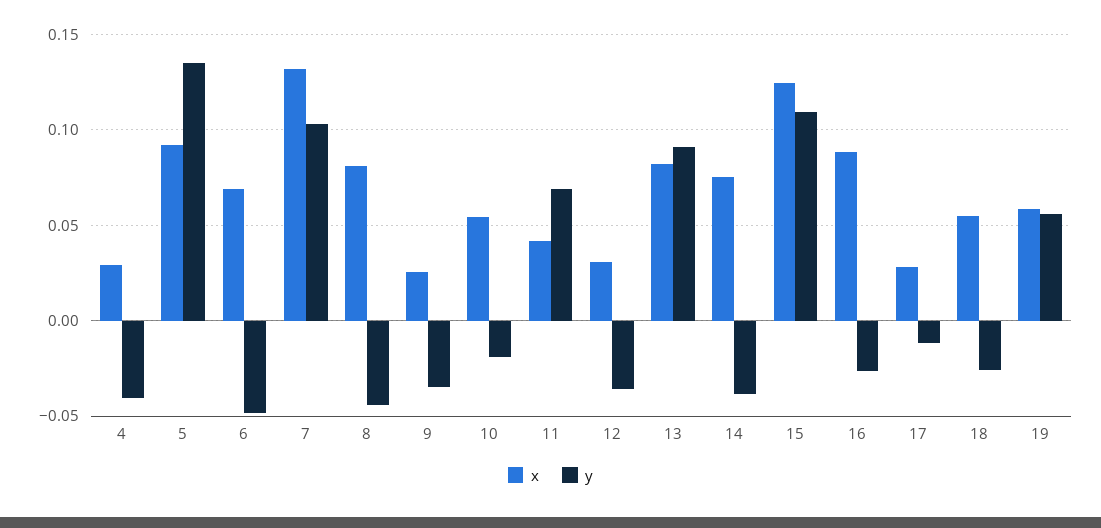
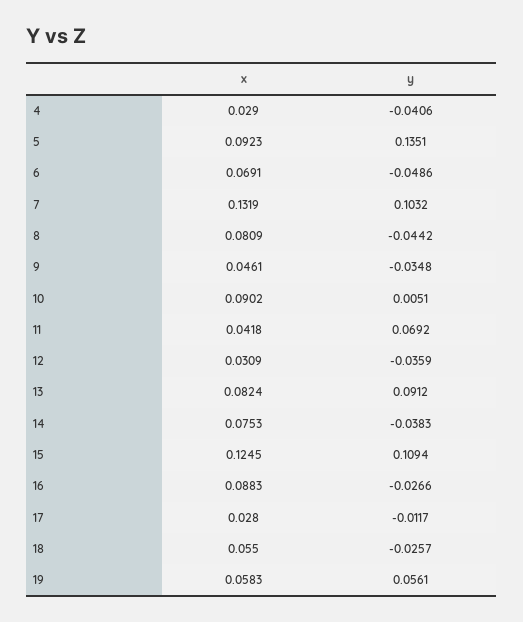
  {
    "x": {
      "4": 0.029,
      "5": 0.0923,
      "6": 0.0691,
      "7": 0.1319,
      "8": 0.0809,
-     "9": 0.025,
+     "9": 0.0461,
-     "10": 0.055,
+     "10": 0.0902,
      "11": 0.0418,
      "12": 0.0309,
      "13": 0.0824,
      "14": 0.0753,
      "15": 0.1245,
      "16": 0.0883,
      "17": 0.028,
      "18": 0.055,
      "19": 0.0583
    },
    "y": {
      "4": -0.0406,
      "5": 0.1351,
      "6": -0.0486,
      "7": 0.1032,
      "8": -0.0442,
      "9": -0.0348,
-     "10": -0.02,
+     "10": 0.0051,
      "11": 0.0692,
      "12": -0.0359,
      "13": 0.0912,
      "14": -0.0383,
      "15": 0.1094,
      "16": -0.0266,
      "17": -0.0117,
      "18": -0.0257,
      "19": 0.0561
    }
  }

